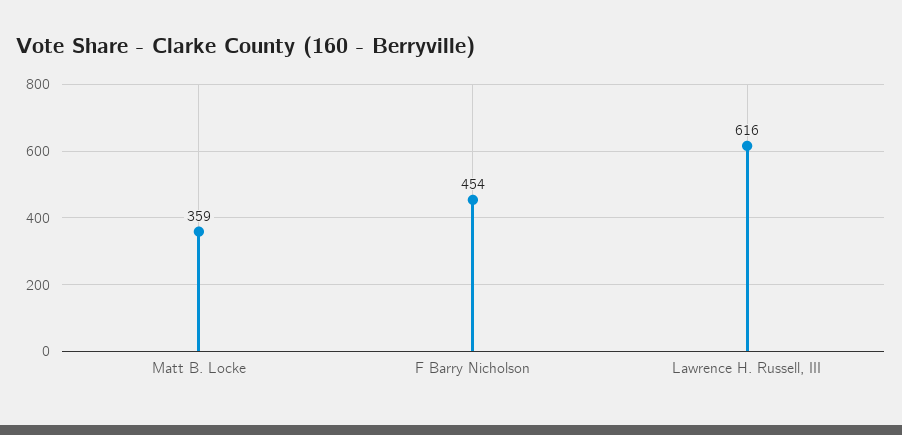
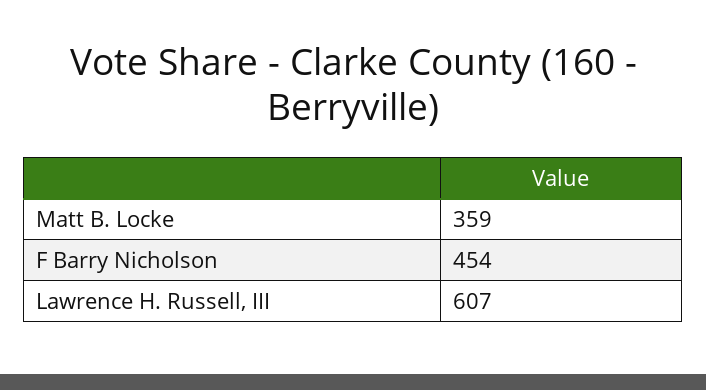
  {
    "Matt B. Locke": 359,
    "F Barry Nicholson": 454,
-   "Lawrence H. Russell, III": 616
+   "Lawrence H. Russell, III": 607
  }

